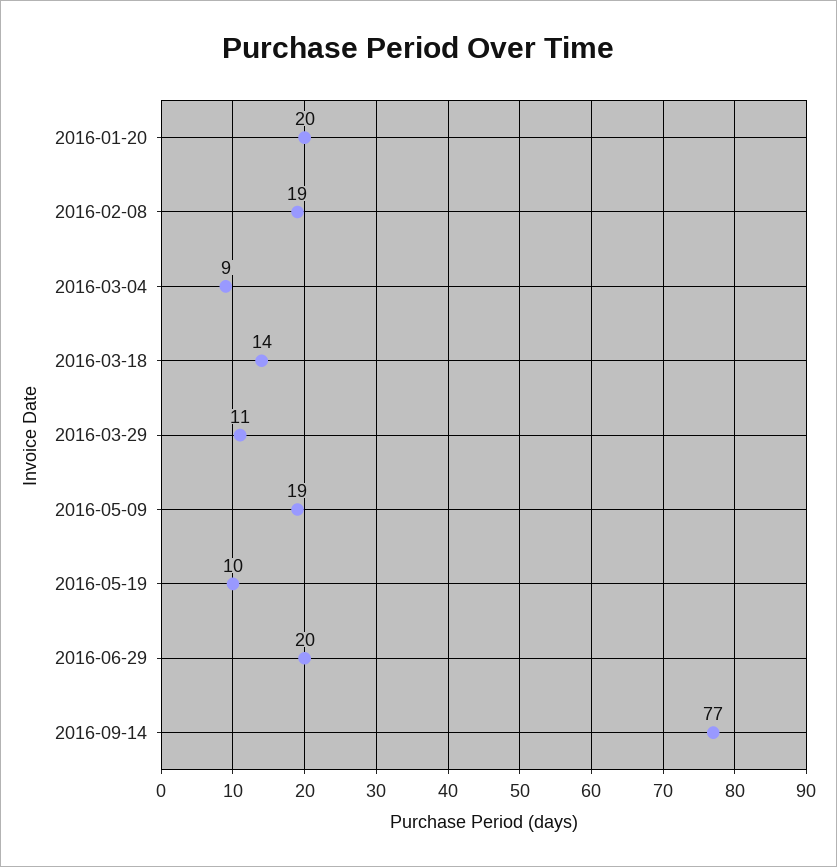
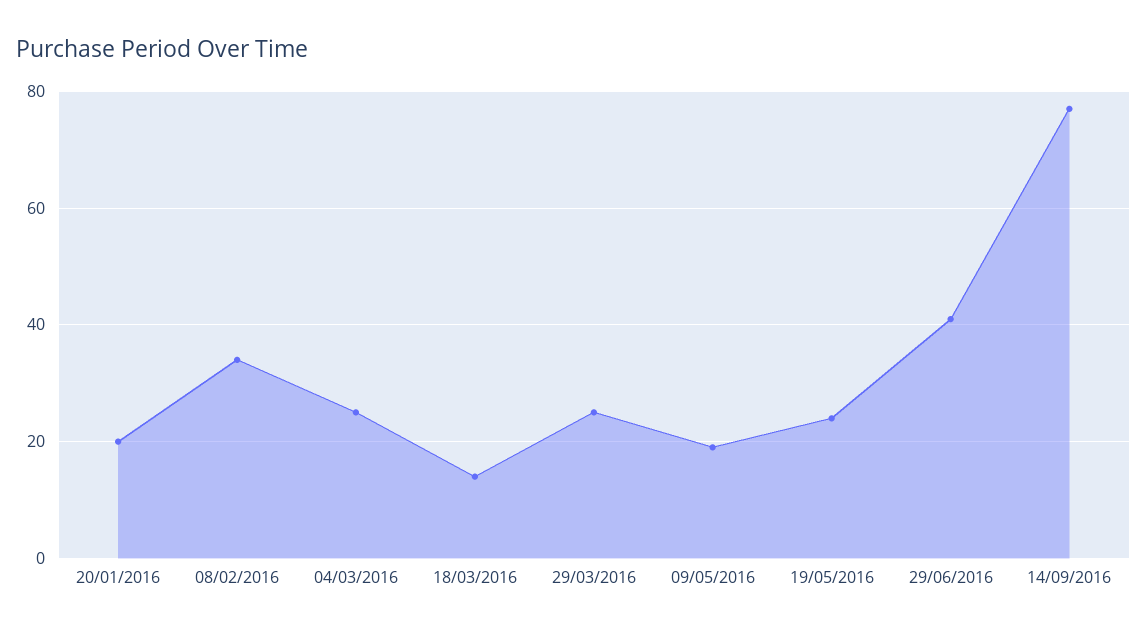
  {
    "2016-01-20": 20,
-   "2016-02-08": 19,
+   "2016-02-08": 35,
-   "2016-03-04": 9,
+   "2016-03-04": 25,
    "2016-03-18": 14,
-   "2016-03-29": 11,
+   "2016-03-29": 25,
    "2016-05-09": 19,
-   "2016-05-19": 10,
+   "2016-05-19": 25,
-   "2016-06-29": 20,
+   "2016-06-29": 40,
    "2016-09-14": 77
  }

